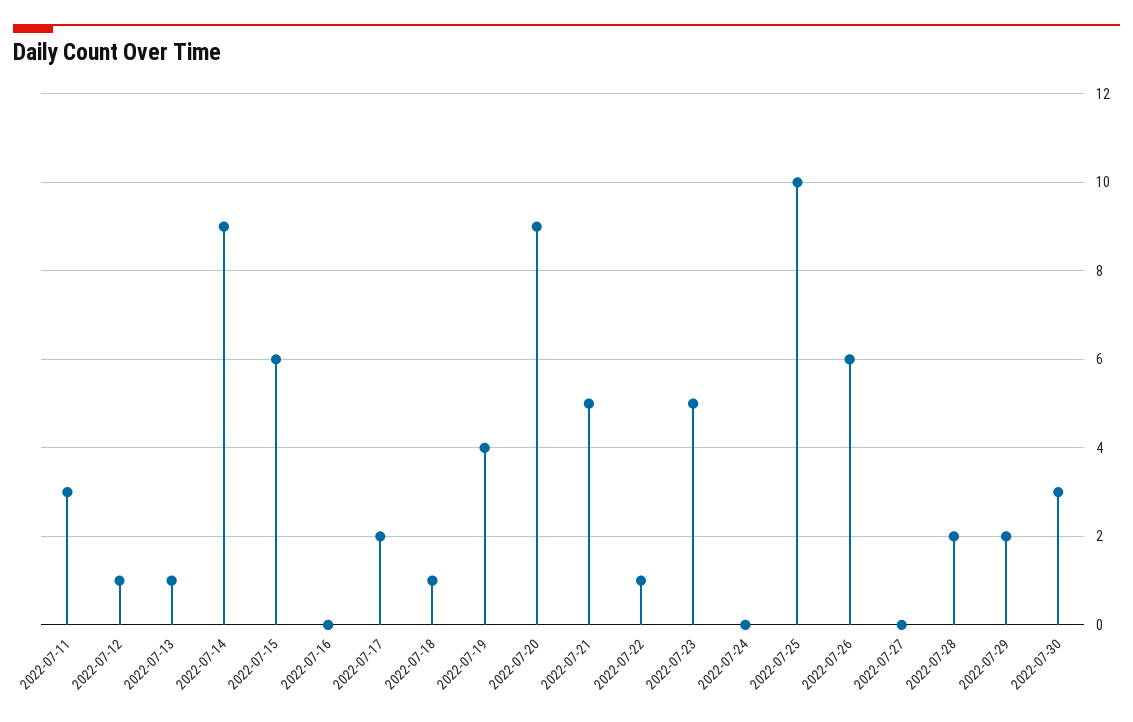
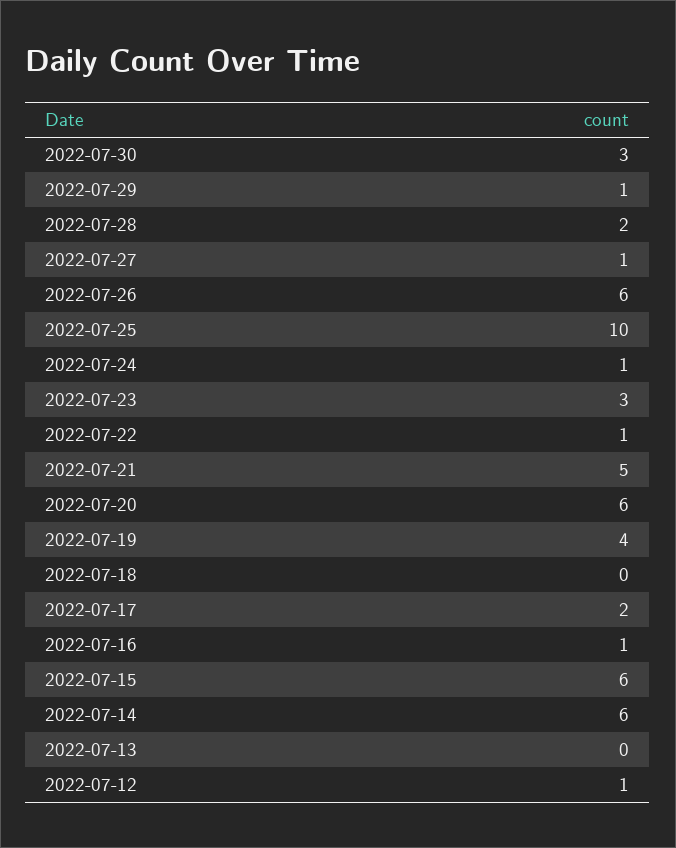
  {
-   "2022-07-11": 3,
    "2022-07-12": 1,
-   "2022-07-13": 1,
+   "2022-07-13": 0,
-   "2022-07-14": 9,
+   "2022-07-14": 6,
    "2022-07-15": 6,
-   "2022-07-16": 0,
+   "2022-07-16": 1,
    "2022-07-17": 2,
-   "2022-07-18": 1,
+   "2022-07-18": 0,
    "2022-07-19": 4,
-   "2022-07-20": 9,
+   "2022-07-20": 6,
    "2022-07-21": 5,
    "2022-07-22": 1,
-   "2022-07-23": 5,
+   "2022-07-23": 3,
-   "2022-07-24": 0,
+   "2022-07-24": 1,
    "2022-07-25": 10,
    "2022-07-26": 6,
-   "2022-07-27": 0,
+   "2022-07-27": 1,
    "2022-07-28": 2,
-   "2022-07-29": 2,
+   "2022-07-29": 1,
    "2022-07-30": 3
  }

